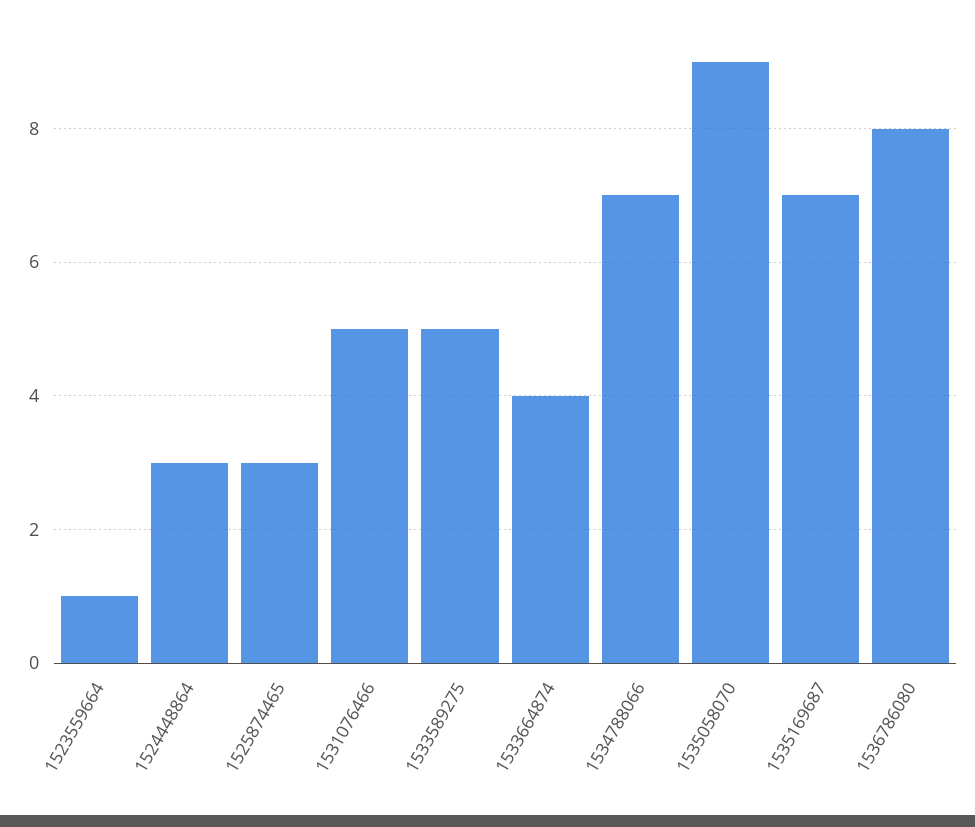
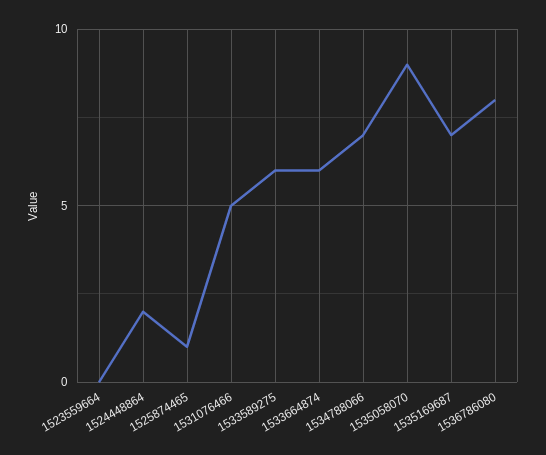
  {
-   "1523559664": 1,
+   "1523559664": 0,
-   "1524448864": 3,
+   "1524448864": 2,
-   "1525874465": 3,
+   "1525874465": 1,
    "1531076466": 5,
-   "1533589275": 5,
+   "1533589275": 6,
-   "1533664874": 4,
+   "1533664874": 6,
    "1534788066": 7,
    "1535058070": 9,
    "1535169687": 7,
    "1536786080": 8
  }

